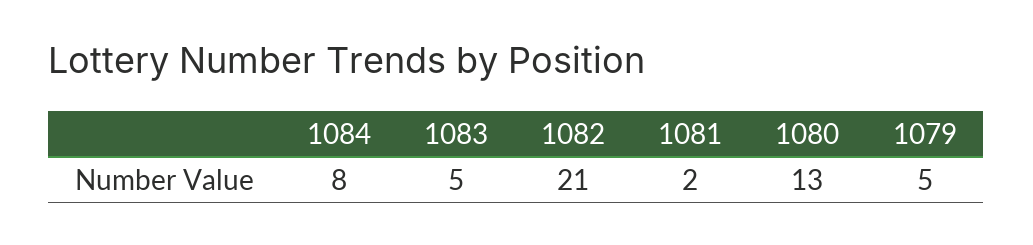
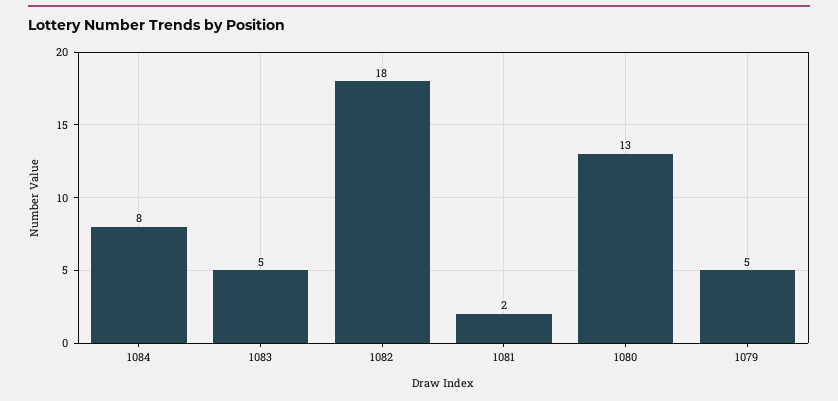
  {
    "1084": 8,
    "1083": 5,
-   "1082": 21,
+   "1082": 18,
    "1081": 2,
    "1080": 13,
    "1079": 5
  }

